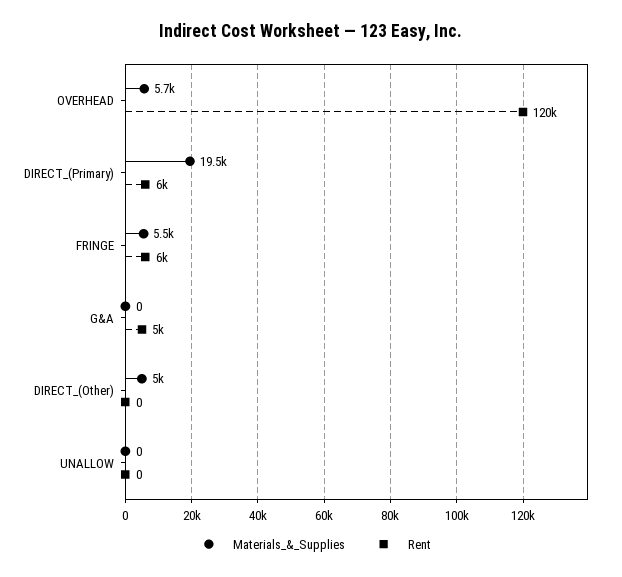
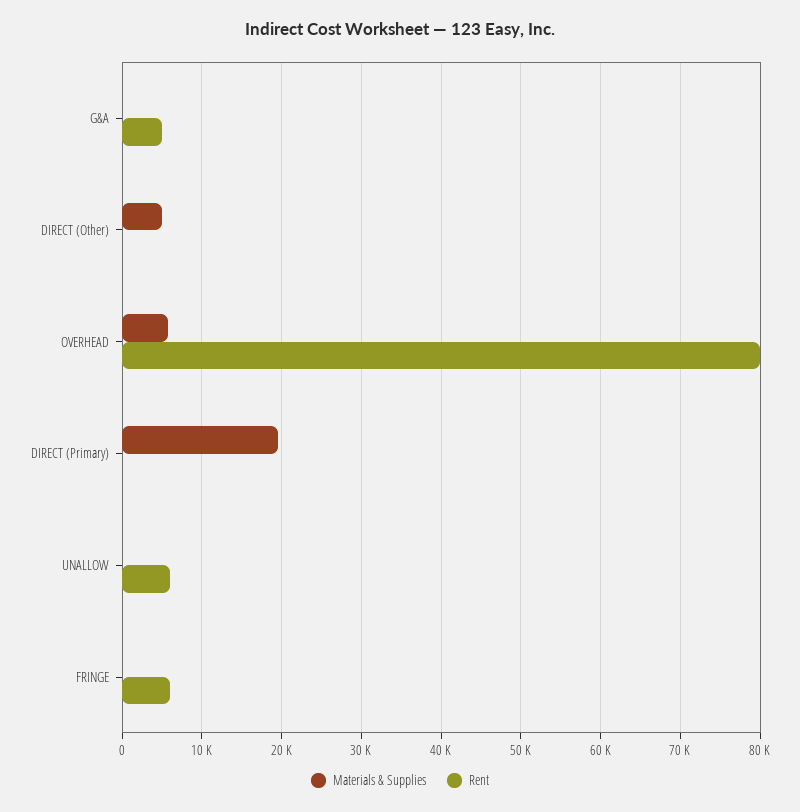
  {
    "Materials_&_Supplies": {
      "OVERHEAD": 5700,
      "DIRECT_(Primary)": 19500,
-     "FRINGE": 5500,
+     "FRINGE": 0,
      "G&A": 0,
      "DIRECT_(Other)": 5000,
      "UNALLOW": 0
    },
    "Rent": {
-     "OVERHEAD": 120000,
+     "OVERHEAD": 80000,
-     "DIRECT_(Primary)": 6000,
+     "DIRECT_(Primary)": 0,
      "FRINGE": 6000,
      "G&A": 5000,
      "DIRECT_(Other)": 0,
-     "UNALLOW": 0
+     "UNALLOW": 6000
    }
  }

